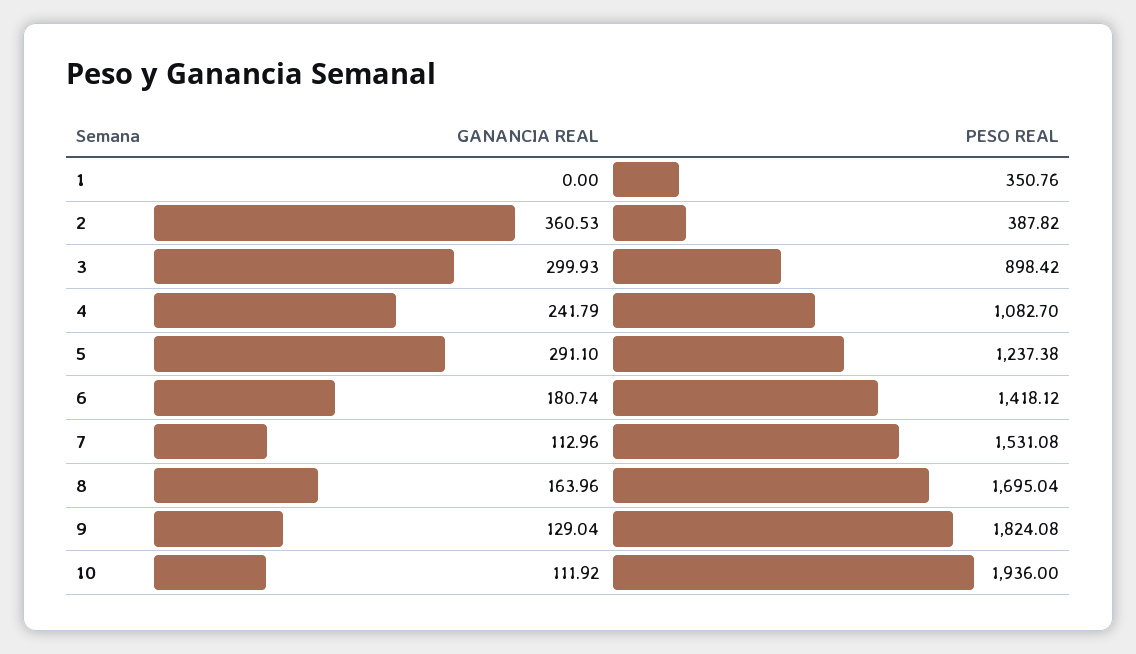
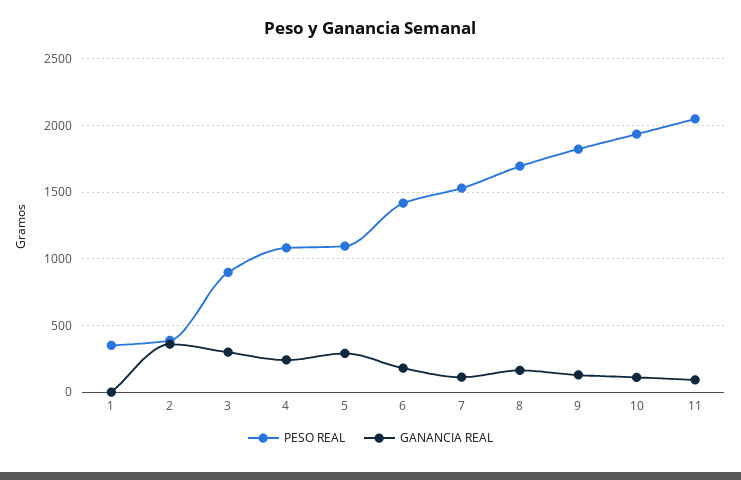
  {
    "GANANCIA REAL": {
      "1": 0,
      "2": 360.53,
      "3": 299.93,
      "4": 241.79,
      "5": 291.1,
      "6": 180.74,
      "7": 112.96,
      "8": 163.96,
      "9": 129.04,
-     "10": 111.92
+     "10": 111.92,
+     "11": 100
    },
    "PESO REAL": {
      "1": 350.76,
      "2": 387.82,
      "3": 898.42,
      "4": 1082.7,
-     "5": 1237.38,
+     "5": 1100,
      "6": 1418.12,
      "7": 1531.08,
      "8": 1695.04,
      "9": 1824.08,
-     "10": 1936
+     "10": 1936,
+     "11": 2050
    }
  }

